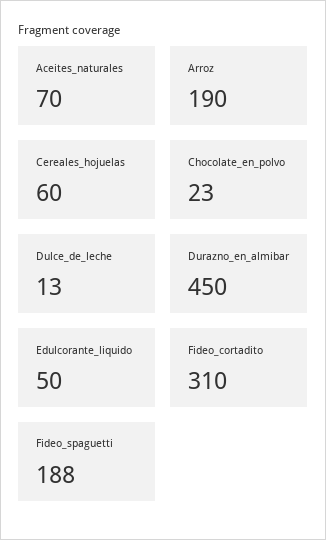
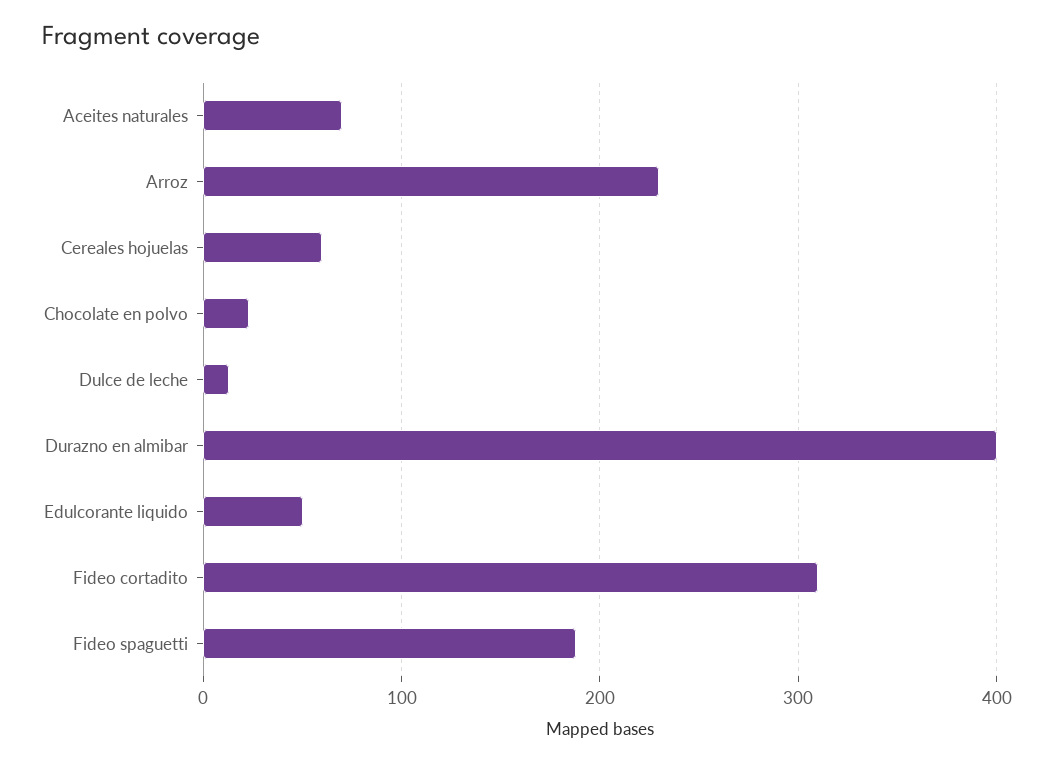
  {
    "Aceites_naturales": 70,
-   "Arroz": 190,
+   "Arroz": 230,
    "Cereales_hojuelas": 60,
    "Chocolate_en_polvo": 23,
    "Dulce_de_leche": 13,
-   "Durazno_en_almibar": 450,
+   "Durazno_en_almibar": 400,
    "Edulcorante_liquido": 50,
    "Fideo_cortadito": 310,
    "Fideo_spaguetti": 188
  }

